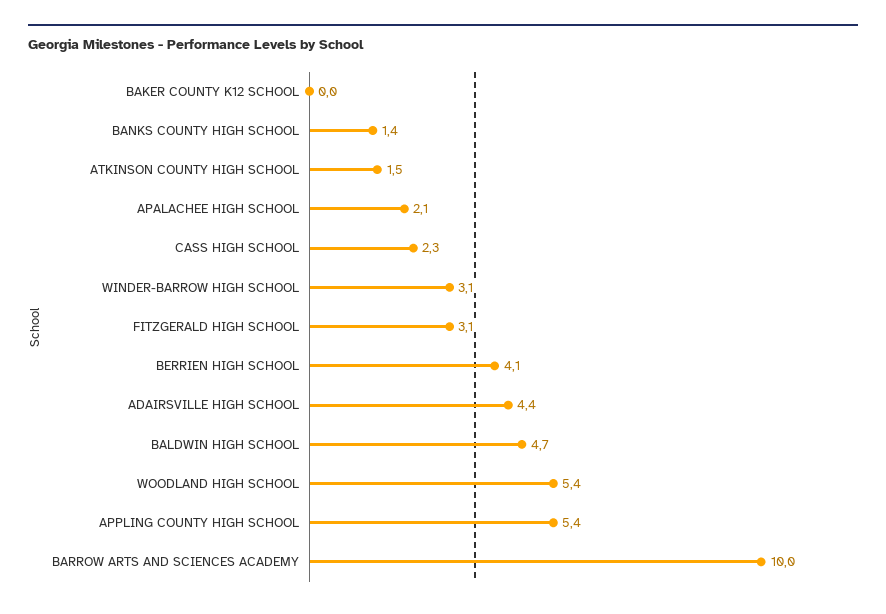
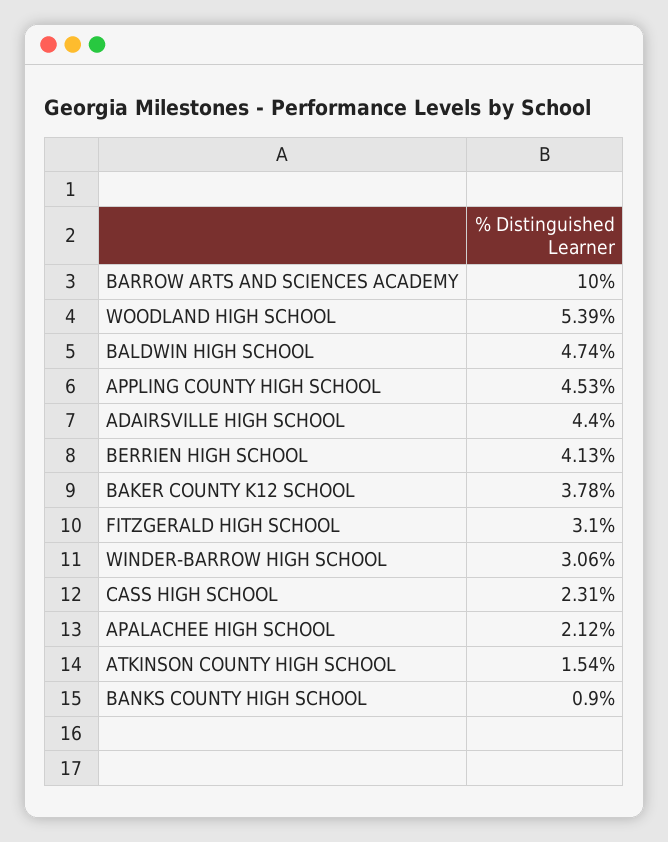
  {
-   "BAKER COUNTY K12 SCHOOL": 0,
+   "BAKER COUNTY K12 SCHOOL": 3.78,
-   "BANKS COUNTY HIGH SCHOOL": 1.4,
+   "BANKS COUNTY HIGH SCHOOL": 0.9,
    "ATKINSON COUNTY HIGH SCHOOL": 1.54,
    "APALACHEE HIGH SCHOOL": 2.12,
    "CASS HIGH SCHOOL": 2.31,
    "WINDER-BARROW HIGH SCHOOL": 3.06,
    "FITZGERALD HIGH SCHOOL": 3.1,
    "BERRIEN HIGH SCHOOL": 4.13,
    "ADAIRSVILLE HIGH SCHOOL": 4.4,
    "BALDWIN HIGH SCHOOL": 4.74,
    "WOODLAND HIGH SCHOOL": 5.39,
-   "APPLING COUNTY HIGH SCHOOL": 5.4,
+   "APPLING COUNTY HIGH SCHOOL": 4.53,
    "BARROW ARTS AND SCIENCES ACADEMY": 10
  }

